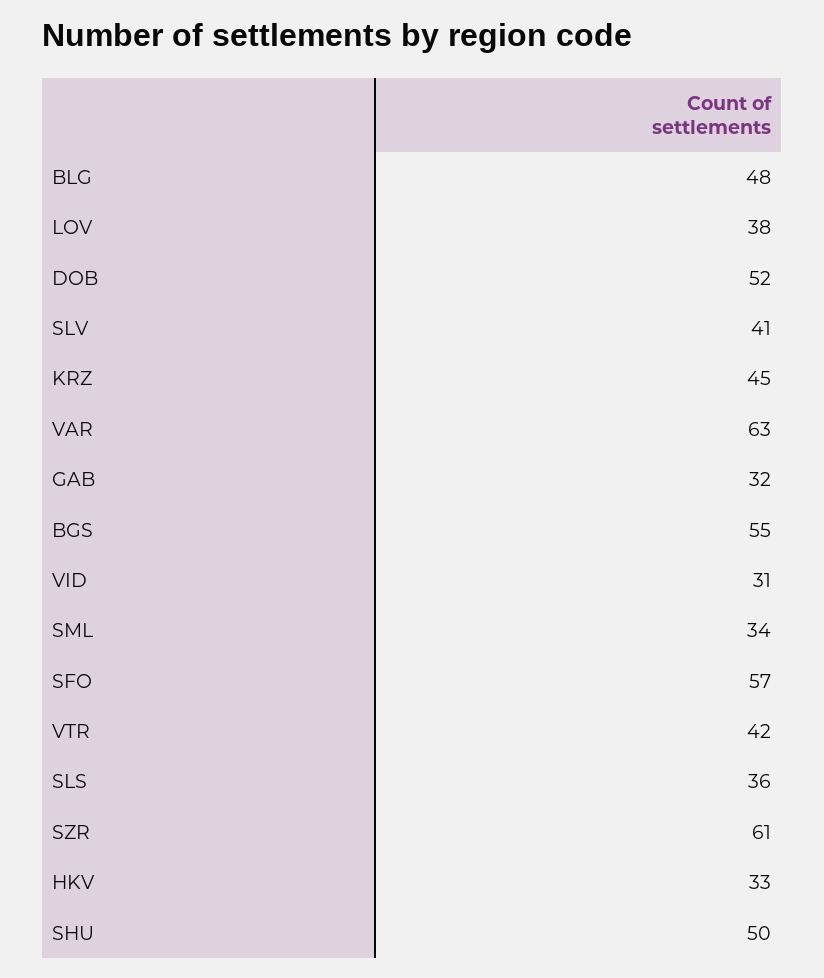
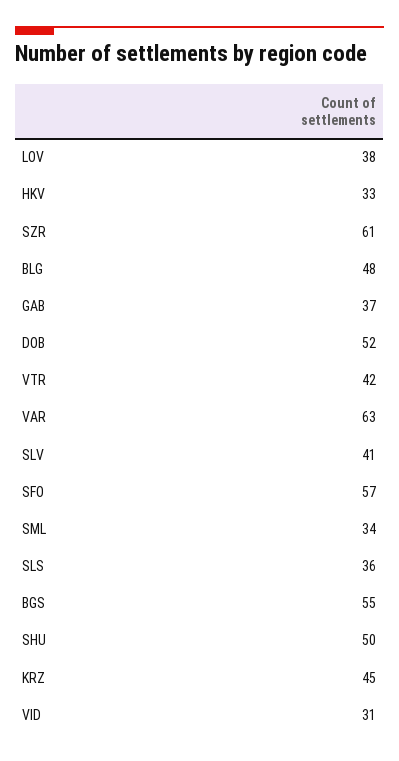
  {
    "BLG": 48,
    "LOV": 38,
    "DOB": 52,
    "SLV": 41,
    "KRZ": 45,
    "VAR": 63,
-   "GAB": 32,
+   "GAB": 37,
    "BGS": 55,
    "VID": 31,
    "SML": 34,
    "SFO": 57,
    "VTR": 42,
    "SLS": 36,
    "SZR": 61,
    "HKV": 33,
    "SHU": 50
  }

